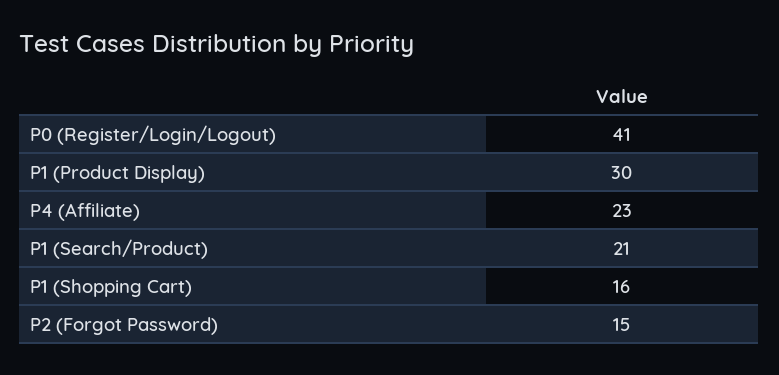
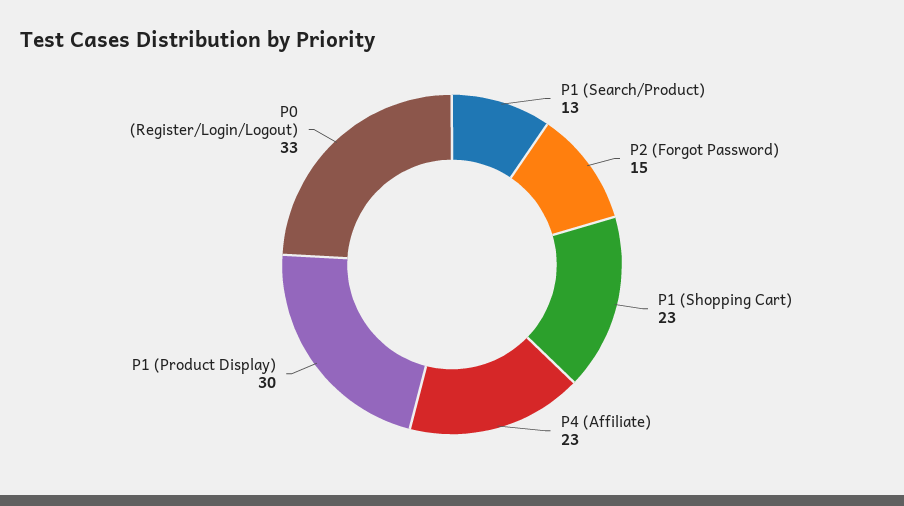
  {
-   "P0 (Register/Login/Logout)": 41,
+   "P0 (Register/Login/Logout)": 33,
    "P1 (Product Display)": 30,
    "P4 (Affiliate)": 23,
-   "P1 (Search/Product)": 21,
+   "P1 (Search/Product)": 13,
-   "P1 (Shopping Cart)": 16,
+   "P1 (Shopping Cart)": 23,
    "P2 (Forgot Password)": 15
  }

